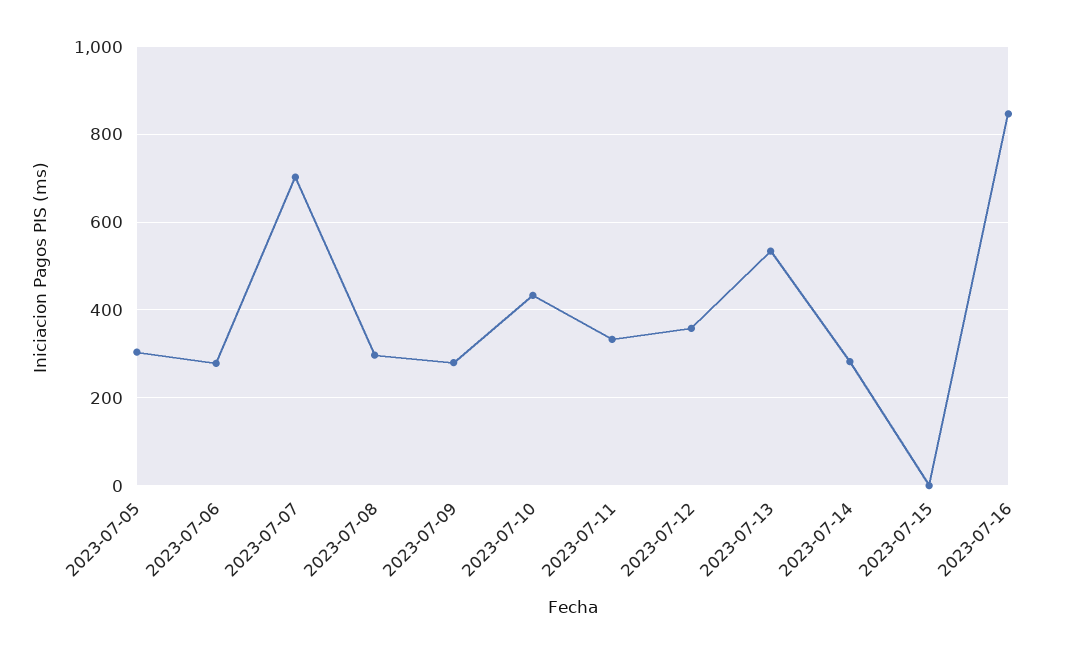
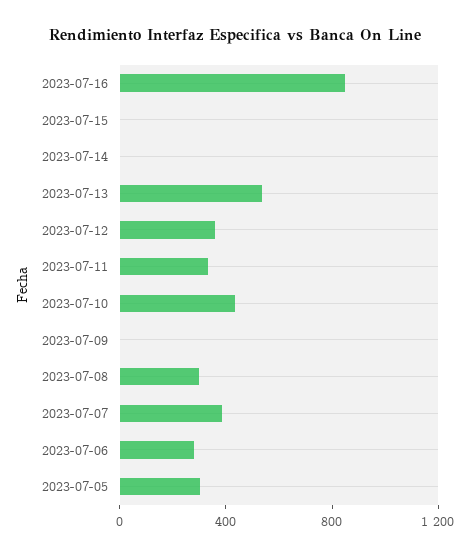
  {
    "2023-07-05": 300,
    "2023-07-06": 280,
-   "2023-07-07": 700,
+   "2023-07-07": 400,
    "2023-07-08": 300,
-   "2023-07-09": 280,
+   "2023-07-09": 0,
    "2023-07-10": 440,
    "2023-07-11": 340,
    "2023-07-12": 360,
    "2023-07-13": 540,
-   "2023-07-14": 280,
+   "2023-07-14": 0,
    "2023-07-15": 0,
    "2023-07-16": 840
  }

